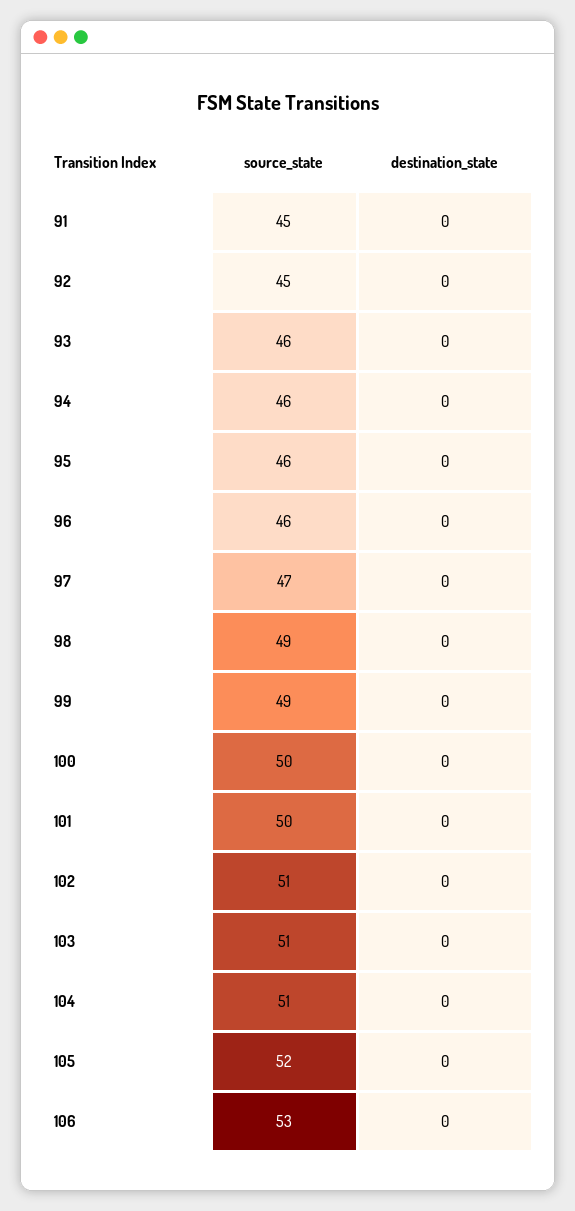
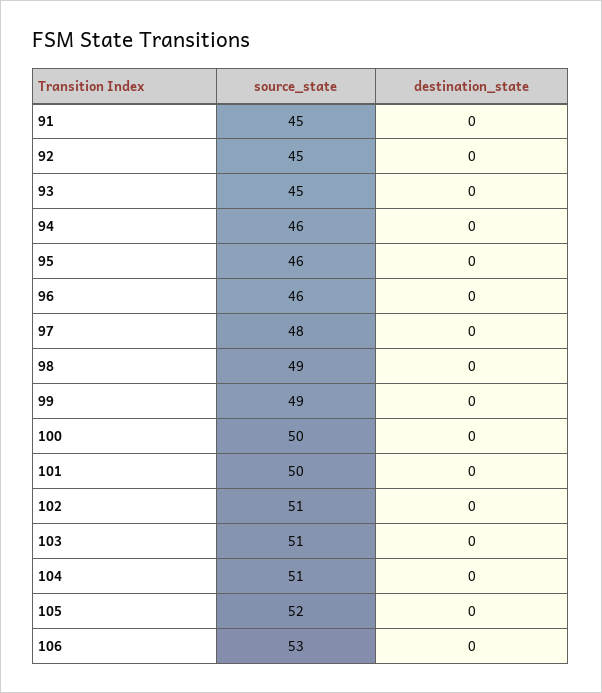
  {
    "source_state": {
      "91": 45,
      "92": 45,
-     "93": 46,
+     "93": 45,
      "94": 46,
      "95": 46,
      "96": 46,
-     "97": 47,
+     "97": 48,
      "98": 49,
      "99": 49,
      "100": 50,
      "101": 50,
      "102": 51,
      "103": 51,
      "104": 51,
      "105": 52,
      "106": 53
    },
    "destination_state": {
      "91": 0,
      "92": 0,
      "93": 0,
      "94": 0,
      "95": 0,
      "96": 0,
      "97": 0,
      "98": 0,
      "99": 0,
      "100": 0,
      "101": 0,
      "102": 0,
      "103": 0,
      "104": 0,
      "105": 0,
      "106": 0
    }
  }

